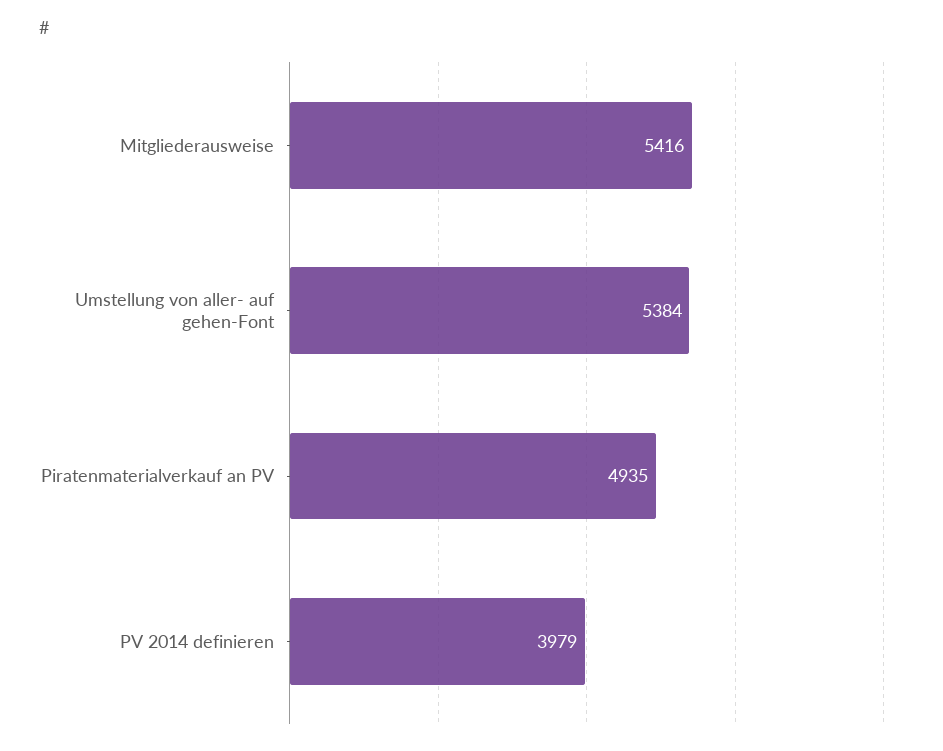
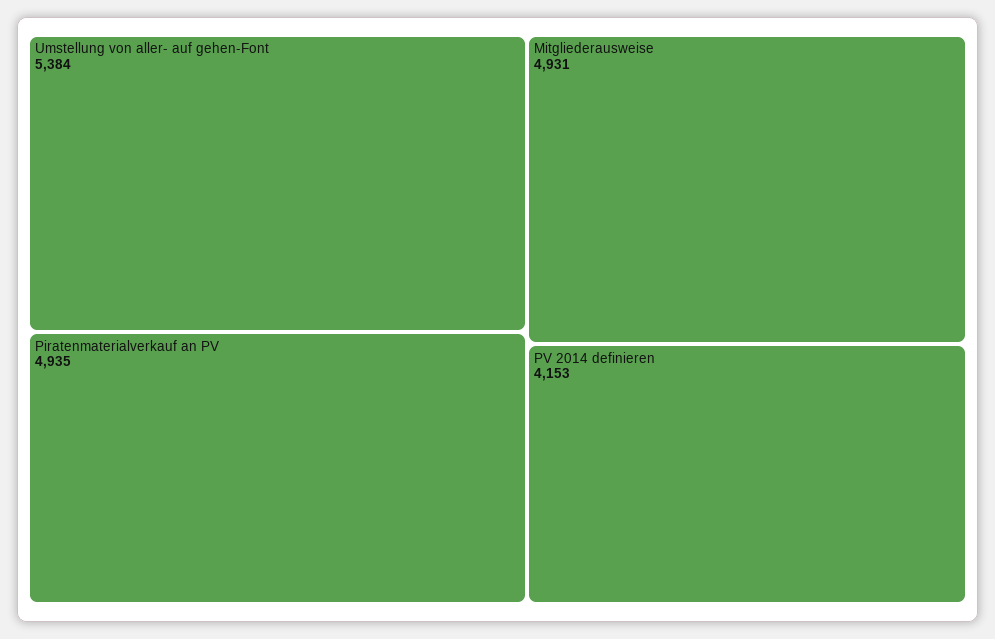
  {
-   "Mitgliederausweise": 5416,
+   "Mitgliederausweise": 4931,
    "Umstellung von aller- auf gehen-Font": 5384,
    "Piratenmaterialverkauf an PV": 4935,
-   "PV 2014 definieren": 3979
+   "PV 2014 definieren": 4153
  }

